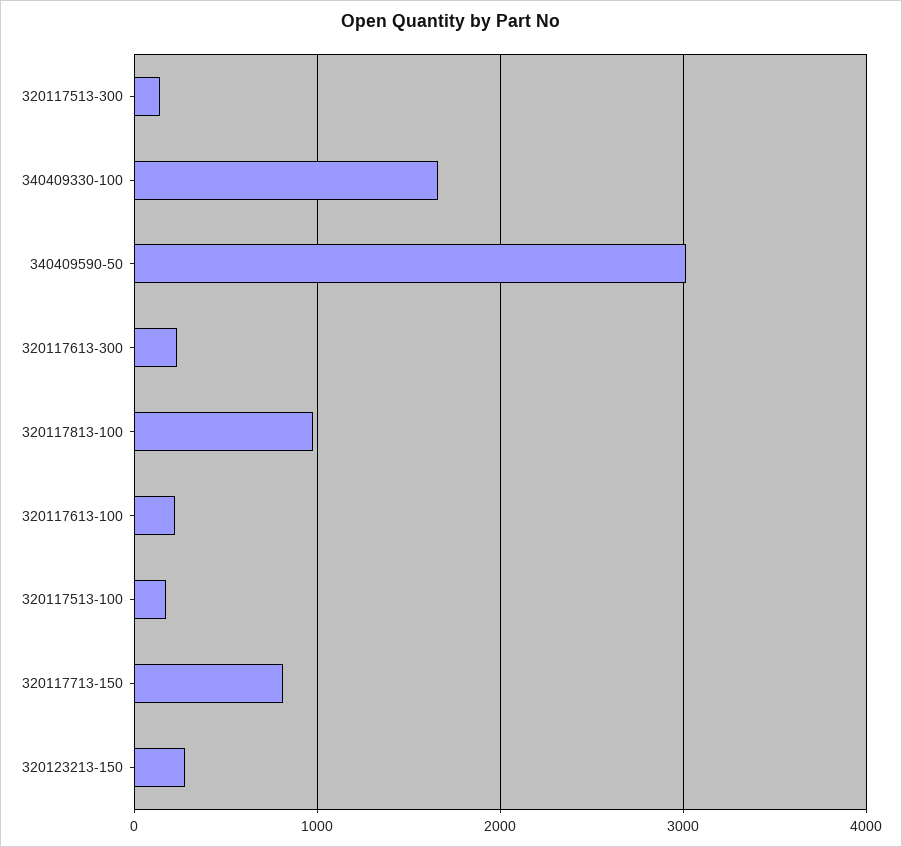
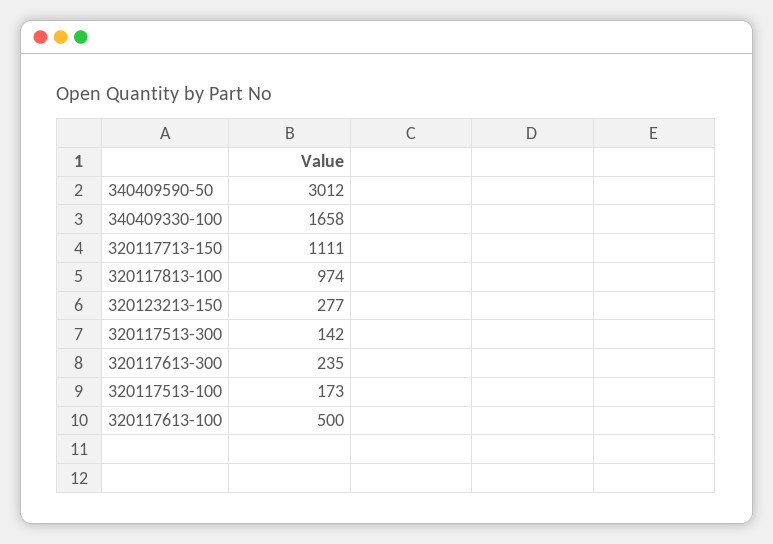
  {
    "320117513-300": 142,
    "340409330-100": 1658,
    "340409590-50": 3012,
    "320117613-300": 235,
    "320117813-100": 974,
-   "320117613-100": 200,
+   "320117613-100": 500,
    "320117513-100": 173,
-   "320117713-150": 800,
+   "320117713-150": 1111,
    "320123213-150": 277
  }

